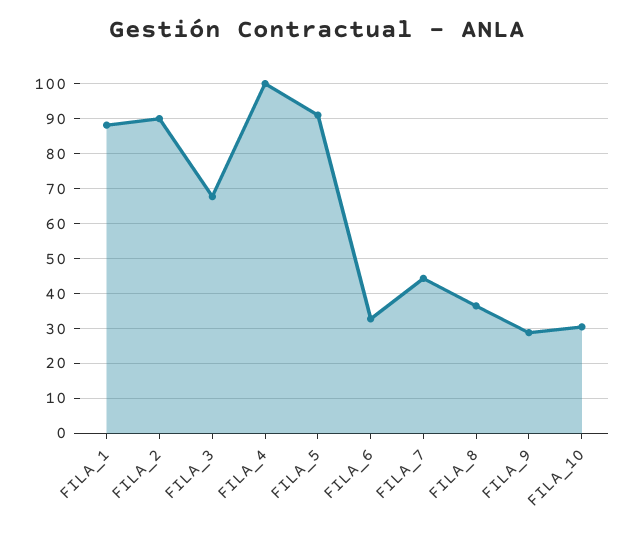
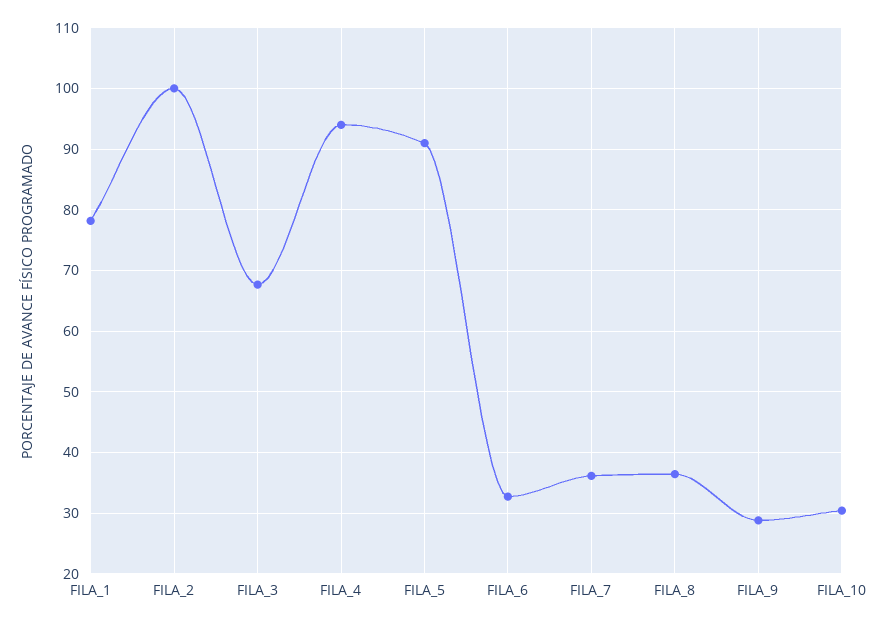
  {
-   "FILA_1": 88,
+   "FILA_1": 78,
-   "FILA_2": 90,
+   "FILA_2": 100,
    "FILA_3": 68,
-   "FILA_4": 100,
+   "FILA_4": 94,
    "FILA_5": 91,
    "FILA_6": 33,
-   "FILA_7": 44,
+   "FILA_7": 36,
    "FILA_8": 36,
    "FILA_9": 29,
    "FILA_10": 30
  }

